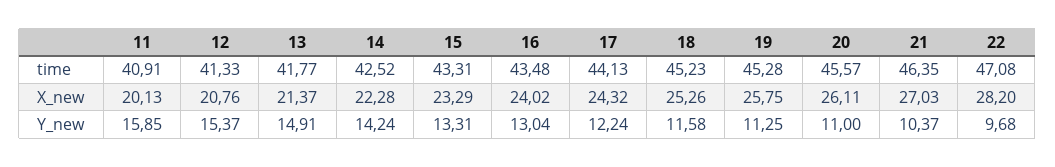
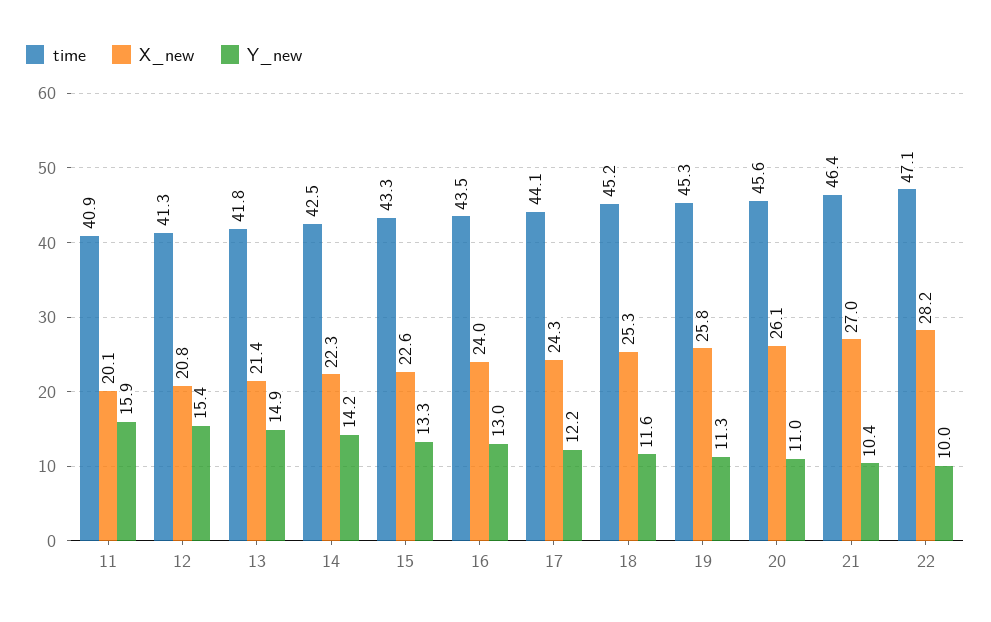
  {
    "time": {
      "11": 40.91,
      "12": 41.33,
      "13": 41.77,
      "14": 42.52,
      "15": 43.31,
      "16": 43.48,
      "17": 44.13,
      "18": 45.23,
      "19": 45.28,
      "20": 45.57,
      "21": 46.35,
      "22": 47.08
    },
    "X_new": {
      "11": 20.13,
      "12": 20.76,
      "13": 21.37,
      "14": 22.28,
-     "15": 23.29,
+     "15": 22.6,
      "16": 24.02,
      "17": 24.32,
      "18": 25.26,
      "19": 25.75,
      "20": 26.11,
      "21": 27.03,
      "22": 28.2
    },
    "Y_new": {
      "11": 15.85,
      "12": 15.37,
      "13": 14.91,
      "14": 14.24,
      "15": 13.31,
      "16": 13.04,
      "17": 12.24,
      "18": 11.58,
      "19": 11.25,
      "20": 11,
      "21": 10.37,
-     "22": 9.68
+     "22": 10
    }
  }

